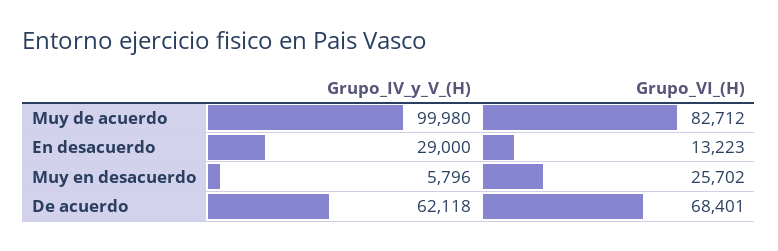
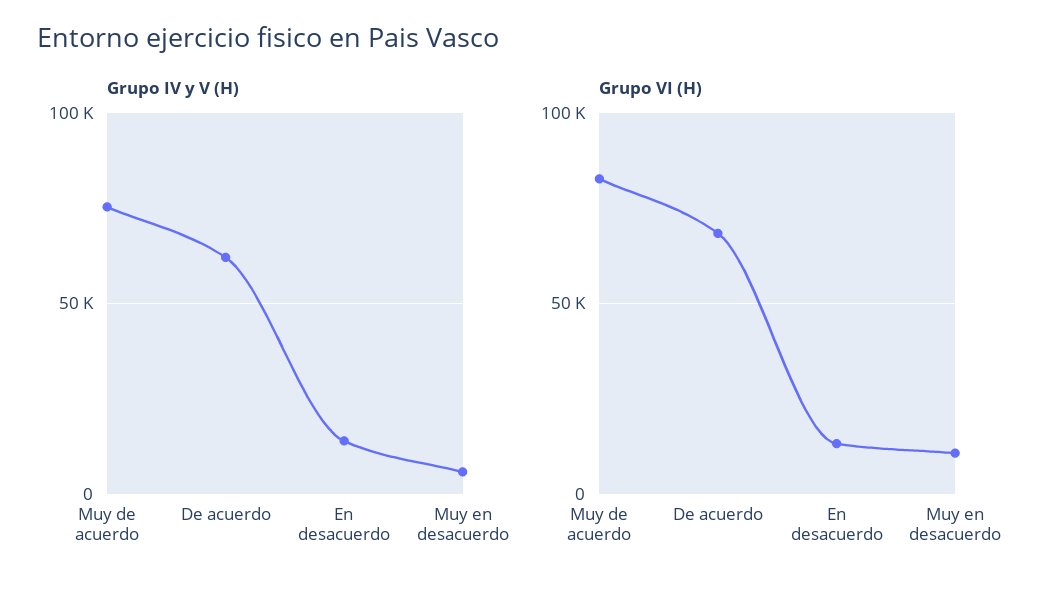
  {
    "Grupo_IV_y_V_(H)": {
-     "Muy de acuerdo": 99980,
+     "Muy de acuerdo": 75000,
-     "En desacuerdo": 29000,
+     "En desacuerdo": 15000,
      "Muy en desacuerdo": 5796,
      "De acuerdo": 62118
    },
    "Grupo_VI_(H)": {
      "Muy de acuerdo": 82712,
      "En desacuerdo": 13223,
-     "Muy en desacuerdo": 25702,
+     "Muy en desacuerdo": 10000,
      "De acuerdo": 68401
    }
  }

